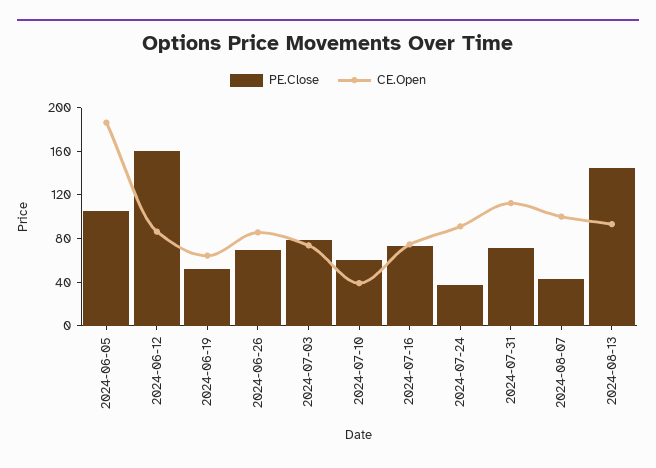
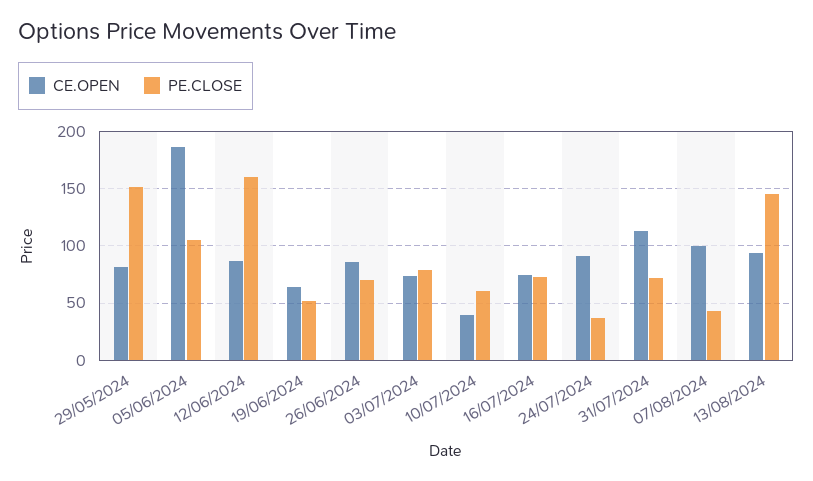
  {
    "PE.Close": {
      "2024-06-05": 110,
      "2024-06-12": 160,
      "2024-06-19": 50,
      "2024-06-26": 70,
      "2024-07-03": 80,
      "2024-07-10": 60,
      "2024-07-16": 70,
      "2024-07-24": 40,
      "2024-07-31": 70,
      "2024-08-07": 40,
-     "2024-08-13": 150
+     "2024-08-13": 150,
+     "29/05/2024": 150
    },
    "CE.Open": {
      "2024-06-05": 190,
      "2024-06-12": 90,
      "2024-06-19": 60,
      "2024-06-26": 90,
      "2024-07-03": 70,
      "2024-07-10": 40,
      "2024-07-16": 70,
      "2024-07-24": 90,
      "2024-07-31": 110,
      "2024-08-07": 100,
-     "2024-08-13": 90
+     "2024-08-13": 90,
+     "29/05/2024": 80
    }
  }

